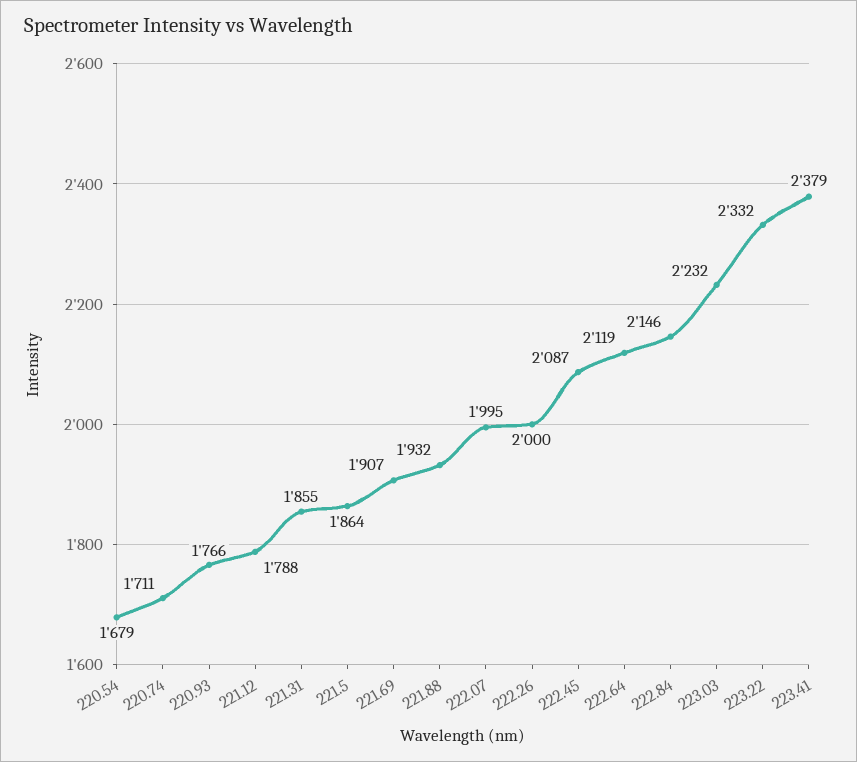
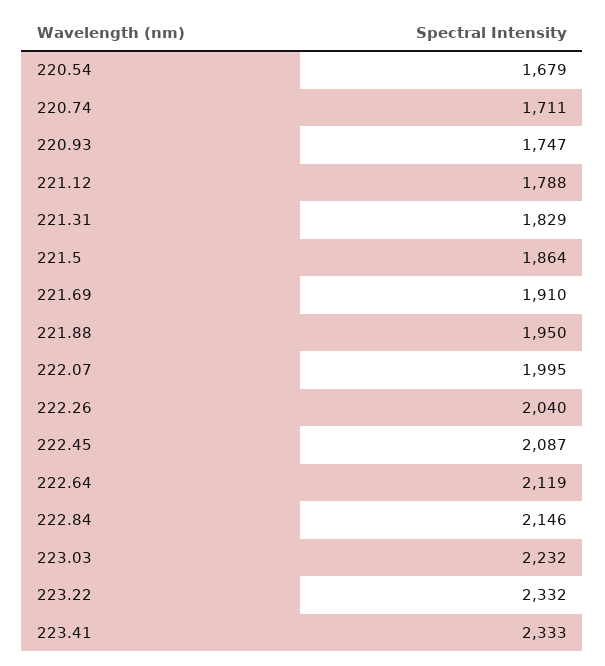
  {
    "220.54": 1679,
    "220.74": 1711,
-   "220.93": 1766,
+   "220.93": 1747,
    "221.12": 1788,
-   "221.31": 1855,
+   "221.31": 1829,
    "221.5": 1864,
-   "221.69": 1907,
+   "221.69": 1910,
-   "221.88": 1932,
+   "221.88": 1950,
    "222.07": 1995,
-   "222.26": 2000,
+   "222.26": 2040,
    "222.45": 2087,
    "222.64": 2119,
    "222.84": 2146,
    "223.03": 2232,
    "223.22": 2332,
-   "223.41": 2379
+   "223.41": 2333
  }

